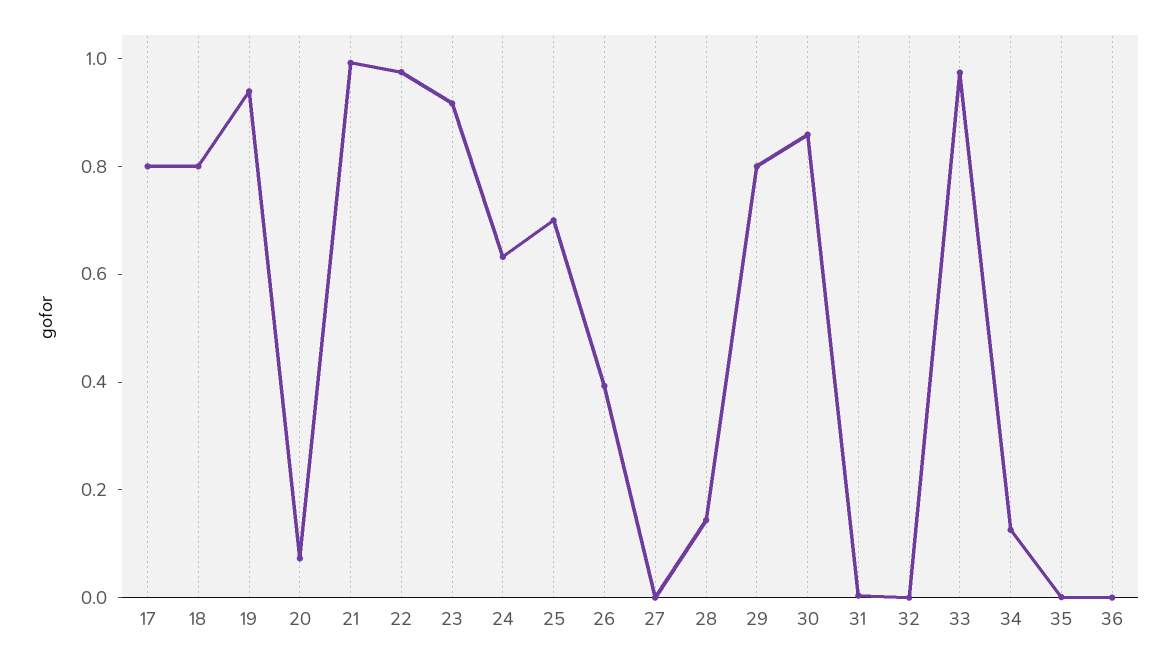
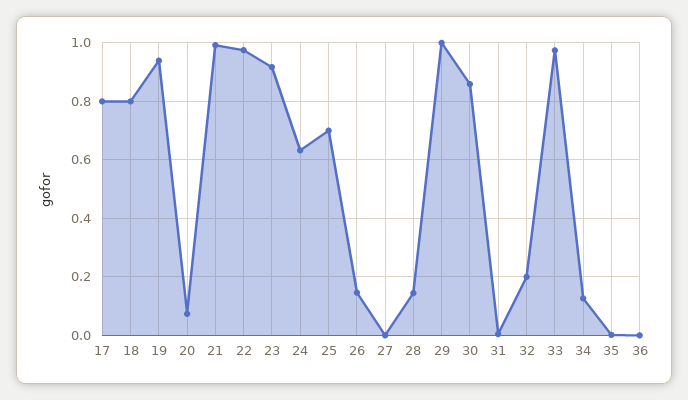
  {
    "17": 0.8,
    "18": 0.8,
    "19": 0.95,
    "20": 0.075,
    "21": 1,
    "22": 0.975,
    "23": 0.925,
    "24": 0.625,
    "25": 0.7,
-   "26": 0.4,
+   "26": 0.15,
    "27": 0,
    "28": 0.15,
-   "29": 0.8,
+   "29": 1,
    "30": 0.85,
    "31": 0,
-   "32": 0,
+   "32": 0.2,
    "33": 0.975,
    "34": 0.125,
    "35": 0,
    "36": 0
  }

